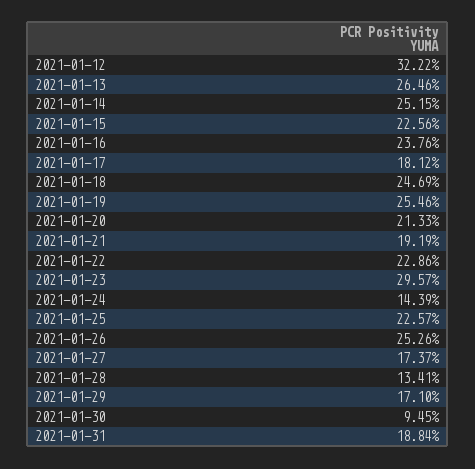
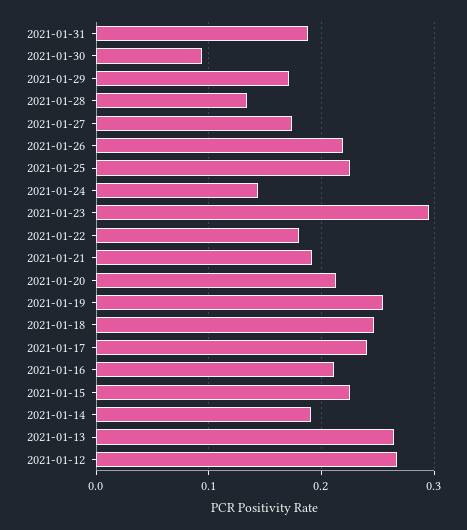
  {
-   "2021-01-12": 0.3222,
+   "2021-01-12": 0.27,
    "2021-01-13": 0.2646,
-   "2021-01-14": 0.2515,
+   "2021-01-14": 0.19,
    "2021-01-15": 0.2256,
-   "2021-01-16": 0.2376,
+   "2021-01-16": 0.21,
-   "2021-01-17": 0.1812,
+   "2021-01-17": 0.24,
    "2021-01-18": 0.2469,
    "2021-01-19": 0.2546,
    "2021-01-20": 0.2133,
    "2021-01-21": 0.1919,
-   "2021-01-22": 0.2286,
+   "2021-01-22": 0.18,
    "2021-01-23": 0.2957,
    "2021-01-24": 0.1439,
    "2021-01-25": 0.2257,
-   "2021-01-26": 0.2526,
+   "2021-01-26": 0.22,
    "2021-01-27": 0.1737,
    "2021-01-28": 0.1341,
    "2021-01-29": 0.171,
    "2021-01-30": 0.0945,
    "2021-01-31": 0.1884
  }

